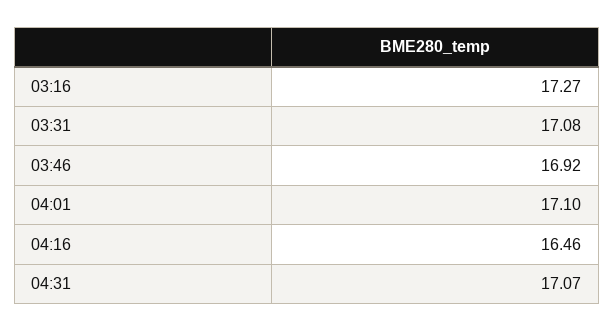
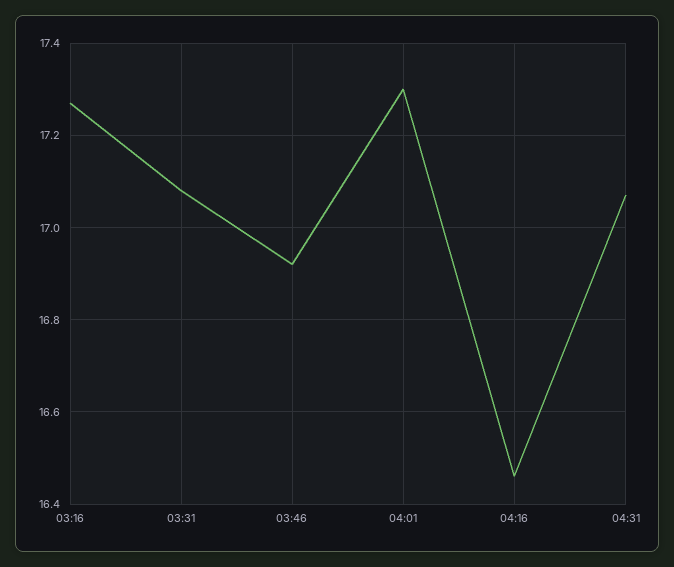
  {
    "03:16": 17.27,
    "03:31": 17.08,
    "03:46": 16.92,
-   "04:01": 17.1,
+   "04:01": 17.3,
    "04:16": 16.46,
    "04:31": 17.07
  }

